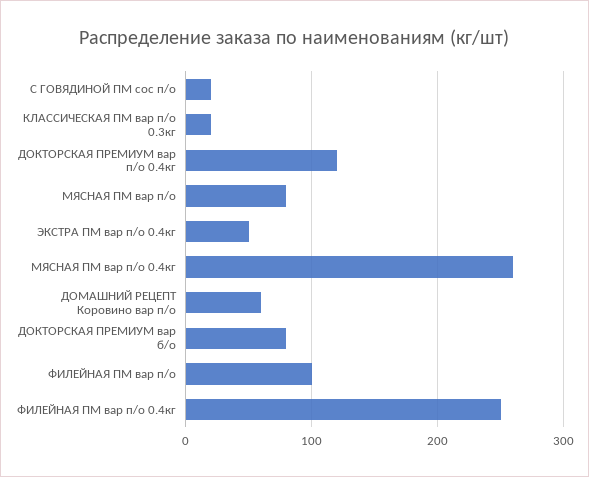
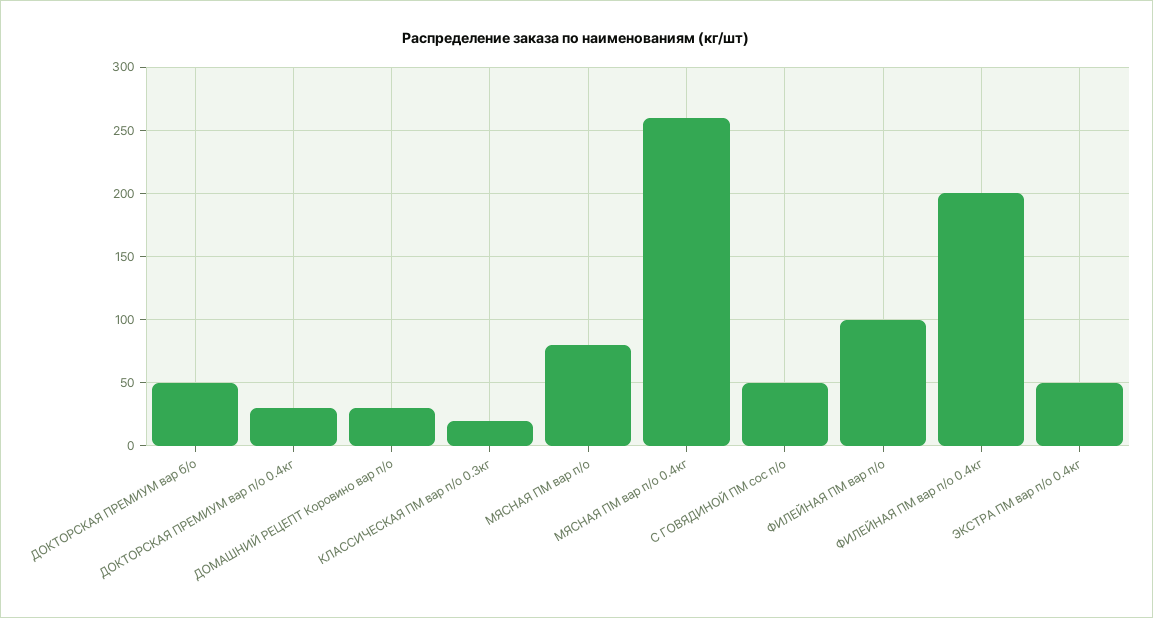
  {
-   "С ГОВЯДИНОЙ ПМ сос п/о": 20,
+   "С ГОВЯДИНОЙ ПМ сос п/о": 50,
    "КЛАССИЧЕСКАЯ ПМ вар п/о 0.3кг": 20,
-   "ДОКТОРСКАЯ ПРЕМИУМ вар п/о 0.4кг": 120,
+   "ДОКТОРСКАЯ ПРЕМИУМ вар п/о 0.4кг": 30,
    "МЯСНАЯ ПМ вар п/о": 80,
    "ЭКСТРА ПМ вар п/о 0.4кг": 50,
    "МЯСНАЯ ПМ вар п/о 0.4кг": 260,
-   "ДОМАШНИЙ РЕЦЕПТ Коровино вар п/о": 60,
+   "ДОМАШНИЙ РЕЦЕПТ Коровино вар п/о": 30,
-   "ДОКТОРСКАЯ ПРЕМИУМ вар б/о": 80,
+   "ДОКТОРСКАЯ ПРЕМИУМ вар б/о": 50,
    "ФИЛЕЙНАЯ ПМ вар п/о": 100,
-   "ФИЛЕЙНАЯ ПМ вар п/о 0.4кг": 250
+   "ФИЛЕЙНАЯ ПМ вар п/о 0.4кг": 200
  }

